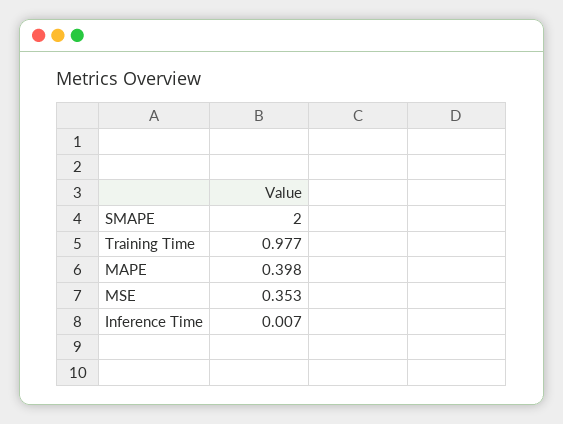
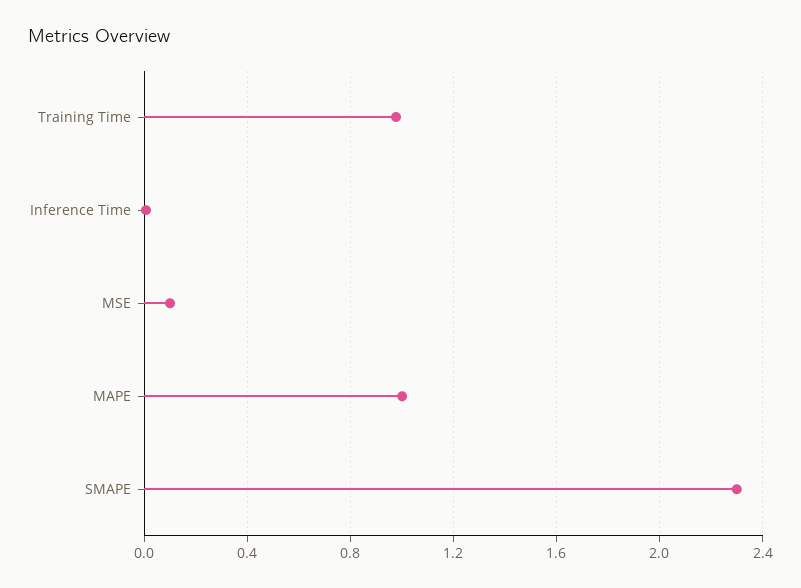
  {
-   "SMAPE": 2,
+   "SMAPE": 2.3,
    "Training Time": 0.977,
-   "MAPE": 0.398,
+   "MAPE": 1,
-   "MSE": 0.353,
+   "MSE": 0.1,
    "Inference Time": 0.007
  }

